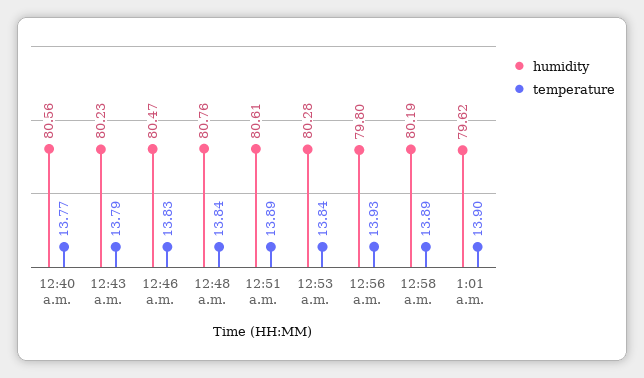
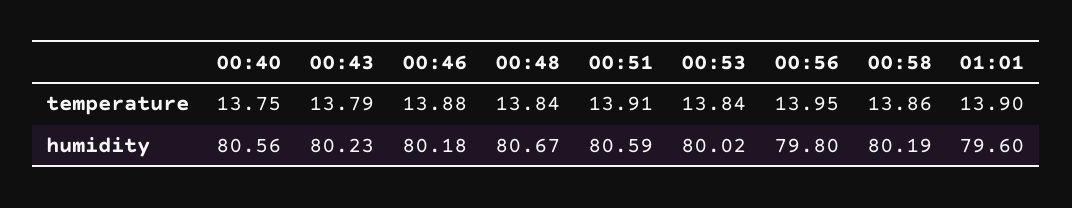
  {
    "humidity": {
      "12:40 a.m.": 80.56,
      "12:43 a.m.": 80.23,
-     "12:46 a.m.": 80.47,
+     "12:46 a.m.": 80.18,
-     "12:48 a.m.": 80.76,
+     "12:48 a.m.": 80.67,
-     "12:51 a.m.": 80.61,
+     "12:51 a.m.": 80.59,
-     "12:53 a.m.": 80.28,
+     "12:53 a.m.": 80.02,
      "12:56 a.m.": 79.8,
      "12:58 a.m.": 80.19,
-     "1:01 a.m.": 79.62
+     "1:01 a.m.": 79.6
    },
    "temperature": {
-     "12:40 a.m.": 13.77,
+     "12:40 a.m.": 13.75,
      "12:43 a.m.": 13.79,
-     "12:46 a.m.": 13.83,
+     "12:46 a.m.": 13.88,
      "12:48 a.m.": 13.84,
-     "12:51 a.m.": 13.89,
+     "12:51 a.m.": 13.91,
      "12:53 a.m.": 13.84,
-     "12:56 a.m.": 13.93,
+     "12:56 a.m.": 13.95,
-     "12:58 a.m.": 13.89,
+     "12:58 a.m.": 13.86,
      "1:01 a.m.": 13.9
    }
  }

